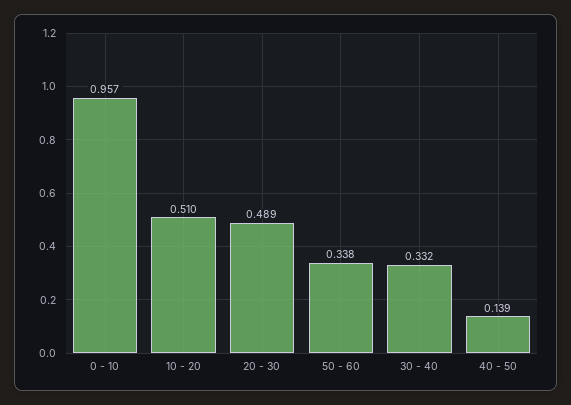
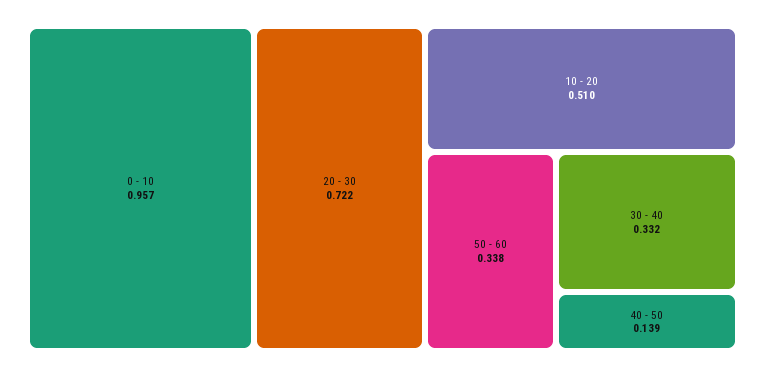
  {
    "0 - 10": 0.957,
    "10 - 20": 0.51,
-   "20 - 30": 0.489,
+   "20 - 30": 0.722,
    "50 - 60": 0.338,
    "30 - 40": 0.332,
    "40 - 50": 0.139
  }

